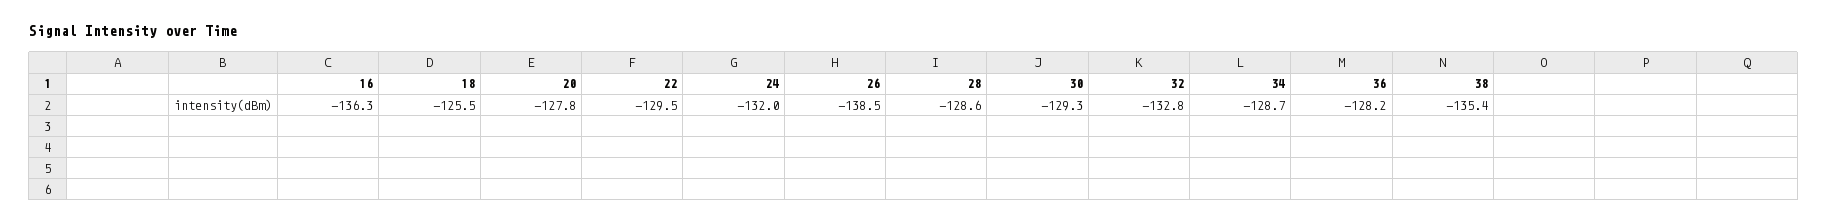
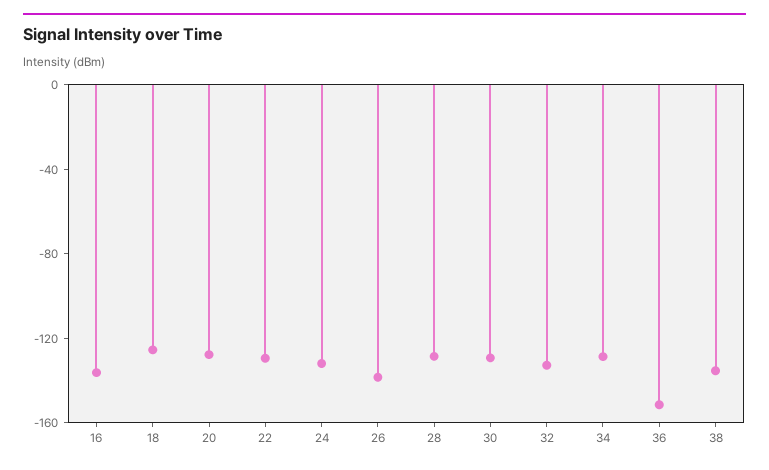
  {
    "16": -136.3,
    "18": -125.5,
    "20": -127.8,
    "22": -129.5,
    "24": -132,
    "26": -138.5,
    "28": -128.6,
    "30": -129.3,
    "32": -132.8,
    "34": -128.7,
-   "36": -128.2,
+   "36": -150,
    "38": -135.4
  }

